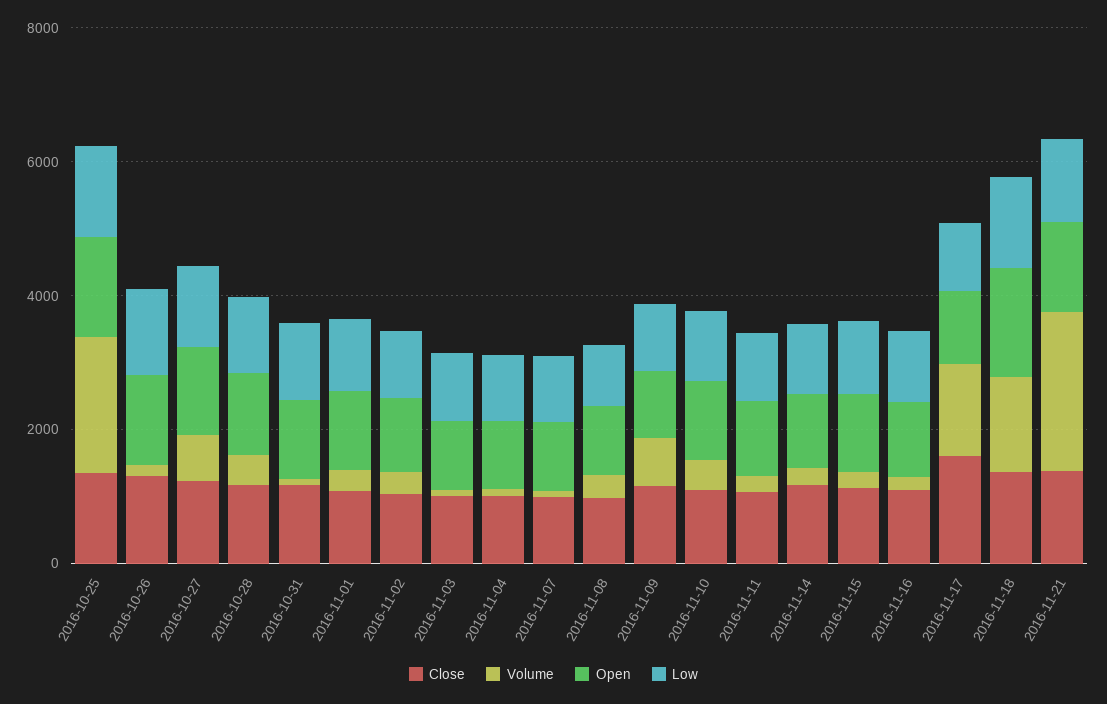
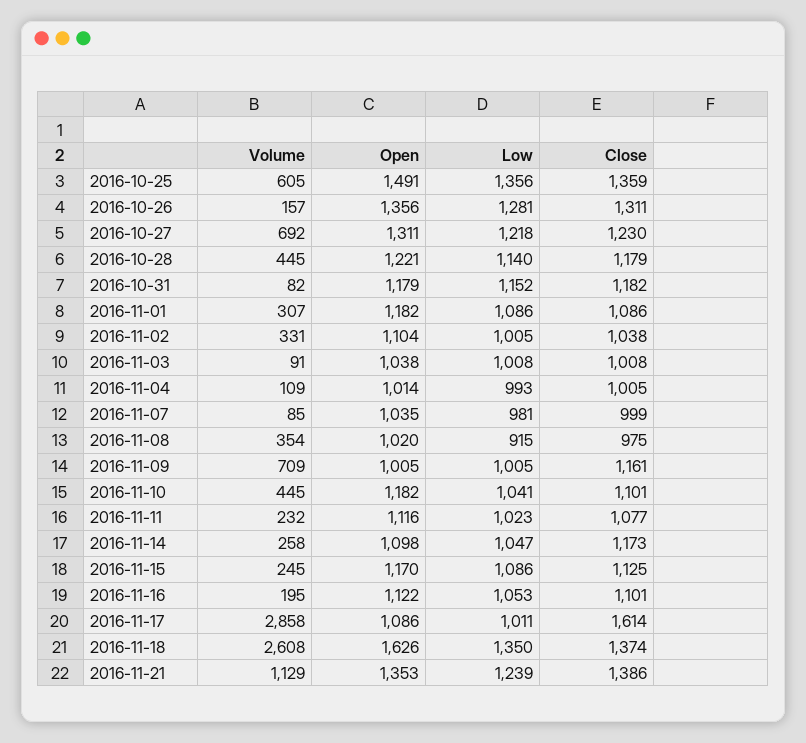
  {
    "Close": {
      "2016-10-25": 1359,
      "2016-10-26": 1311,
      "2016-10-27": 1230,
      "2016-10-28": 1179,
      "2016-10-31": 1182,
      "2016-11-01": 1086,
      "2016-11-02": 1038,
      "2016-11-03": 1008,
      "2016-11-04": 1005,
      "2016-11-07": 999,
      "2016-11-08": 975,
      "2016-11-09": 1161,
      "2016-11-10": 1101,
      "2016-11-11": 1077,
      "2016-11-14": 1173,
      "2016-11-15": 1125,
      "2016-11-16": 1101,
      "2016-11-17": 1614,
      "2016-11-18": 1374,
      "2016-11-21": 1386
    },
    "Volume": {
-     "2016-10-25": 2000,
+     "2016-10-25": 605,
      "2016-10-26": 157,
      "2016-10-27": 692,
      "2016-10-28": 445,
      "2016-10-31": 82,
      "2016-11-01": 307,
      "2016-11-02": 331,
      "2016-11-03": 91,
      "2016-11-04": 109,
      "2016-11-07": 85,
      "2016-11-08": 354,
      "2016-11-09": 709,
      "2016-11-10": 445,
      "2016-11-11": 232,
      "2016-11-14": 258,
      "2016-11-15": 245,
      "2016-11-16": 195,
-     "2016-11-17": 1500,
+     "2016-11-17": 2858,
-     "2016-11-18": 1500,
+     "2016-11-18": 2608,
-     "2016-11-21": 2500
+     "2016-11-21": 1129
    },
    "Open": {
      "2016-10-25": 1491,
      "2016-10-26": 1356,
      "2016-10-27": 1311,
      "2016-10-28": 1221,
      "2016-10-31": 1179,
      "2016-11-01": 1182,
      "2016-11-02": 1104,
      "2016-11-03": 1038,
      "2016-11-04": 1014,
      "2016-11-07": 1035,
      "2016-11-08": 1020,
      "2016-11-09": 1005,
      "2016-11-10": 1182,
      "2016-11-11": 1116,
      "2016-11-14": 1098,
      "2016-11-15": 1170,
      "2016-11-16": 1122,
      "2016-11-17": 1086,
      "2016-11-18": 1626,
      "2016-11-21": 1353
    },
    "Low": {
      "2016-10-25": 1356,
      "2016-10-26": 1281,
      "2016-10-27": 1218,
      "2016-10-28": 1140,
      "2016-10-31": 1152,
      "2016-11-01": 1086,
      "2016-11-02": 1005,
      "2016-11-03": 1008,
      "2016-11-04": 993,
      "2016-11-07": 981,
      "2016-11-08": 915,
      "2016-11-09": 1005,
      "2016-11-10": 1041,
      "2016-11-11": 1023,
      "2016-11-14": 1047,
      "2016-11-15": 1086,
      "2016-11-16": 1053,
      "2016-11-17": 1011,
      "2016-11-18": 1350,
      "2016-11-21": 1239
    }
  }

